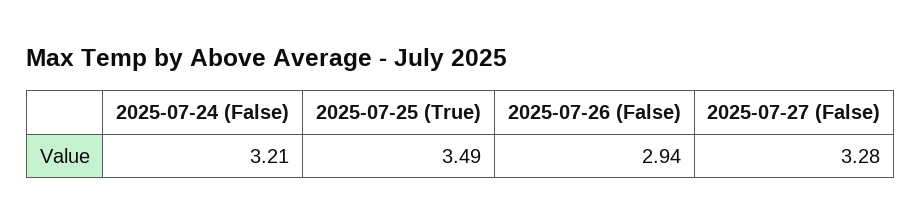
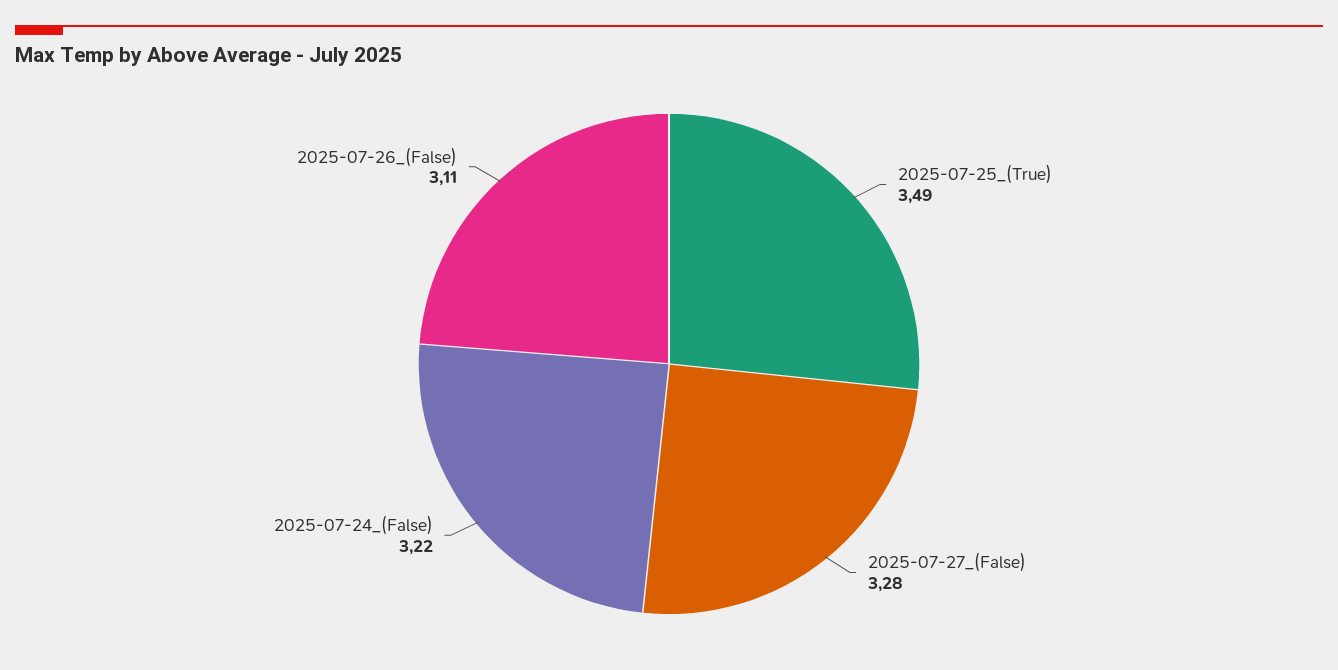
  {
-   "2025-07-24 (False)": 3.21,
+   "2025-07-24 (False)": 3.22,
    "2025-07-25 (True)": 3.49,
-   "2025-07-26 (False)": 2.94,
+   "2025-07-26 (False)": 3.11,
    "2025-07-27 (False)": 3.28
  }

